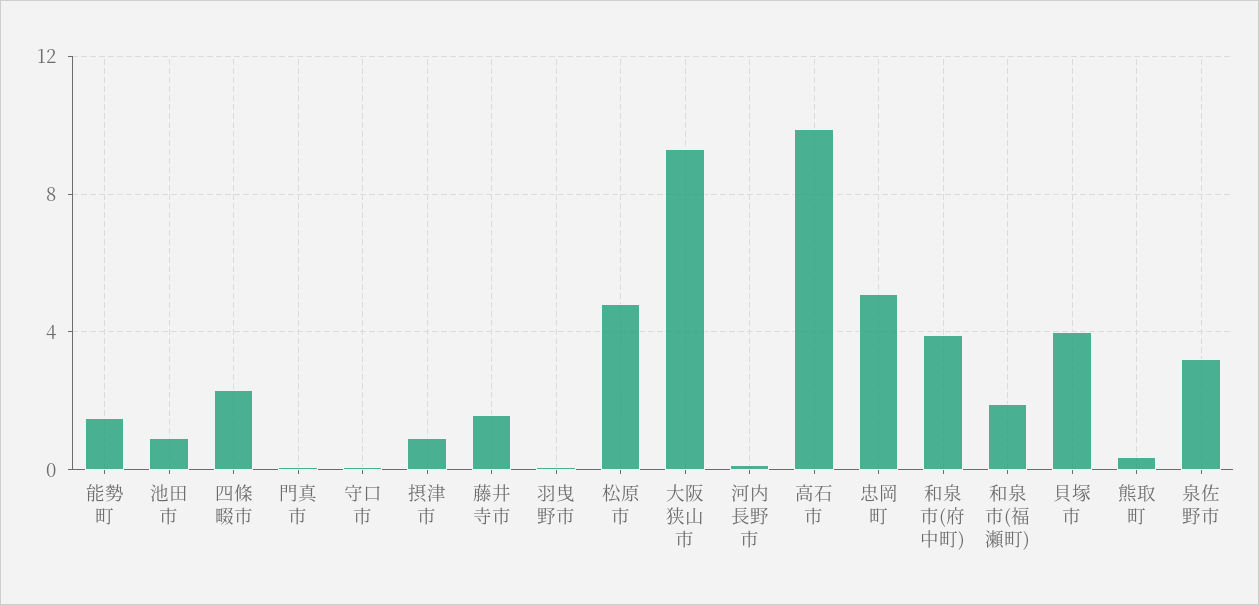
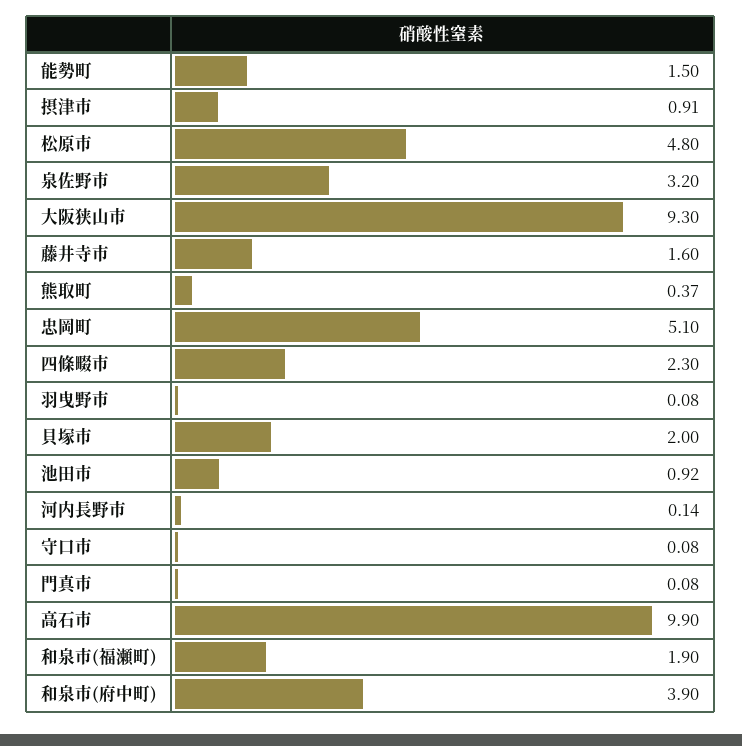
  {
    "能勢町": 1.5,
    "池田市": 0.92,
    "四條畷市": 2.3,
    "門真市": 0.08,
    "守口市": 0.08,
    "摂津市": 0.91,
    "藤井寺市": 1.6,
    "羽曳野市": 0.08,
    "松原市": 4.8,
    "大阪狭山市": 9.3,
    "河内長野市": 0.14,
    "高石市": 9.9,
    "忠岡町": 5.1,
    "和泉市(府中町)": 3.9,
    "和泉市(福瀬町)": 1.9,
-   "貝塚市": 4,
+   "貝塚市": 2,
    "熊取町": 0.37,
    "泉佐野市": 3.2
  }

